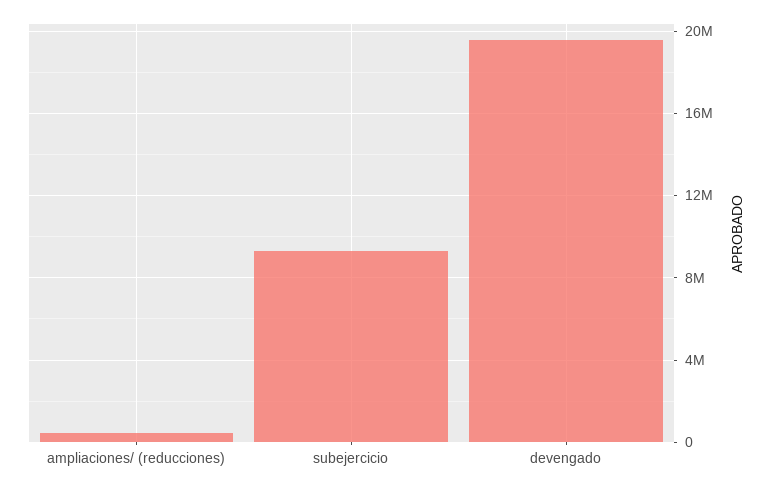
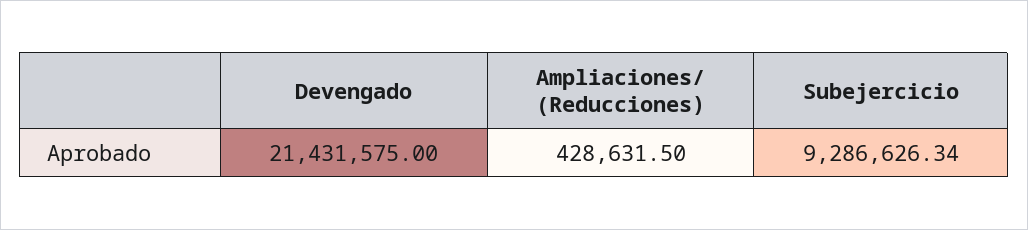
  {
    "ampliaciones/ (reducciones)": 428631.5,
    "subejercicio": 9286626.34,
-   "devengado": 19500000
+   "devengado": 21431575
  }

